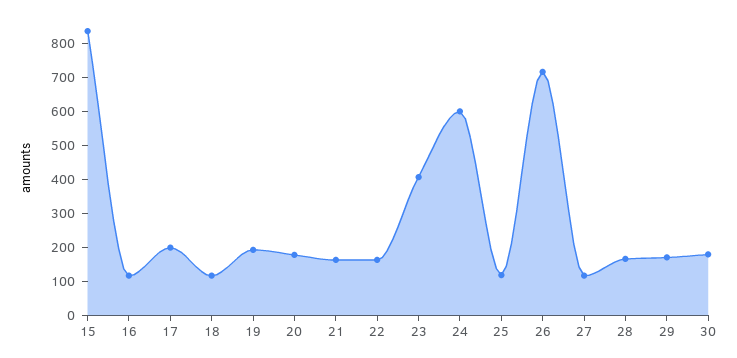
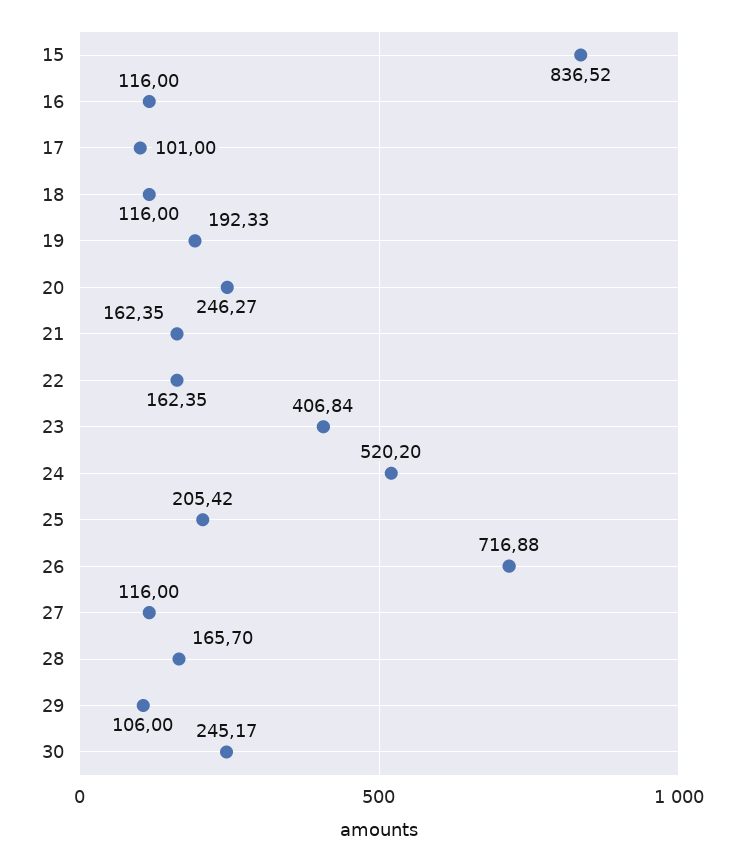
  {
    "15": 836.52,
    "16": 116,
-   "17": 200,
+   "17": 101,
    "18": 116,
    "19": 192.33,
-   "20": 175,
+   "20": 246.27,
    "21": 162.35,
    "22": 162.35,
    "23": 406.84,
-   "24": 600,
+   "24": 520.2,
-   "25": 125,
+   "25": 205.42,
    "26": 716.88,
    "27": 116,
    "28": 165.7,
-   "29": 175,
+   "29": 106,
-   "30": 175
+   "30": 245.17
  }

